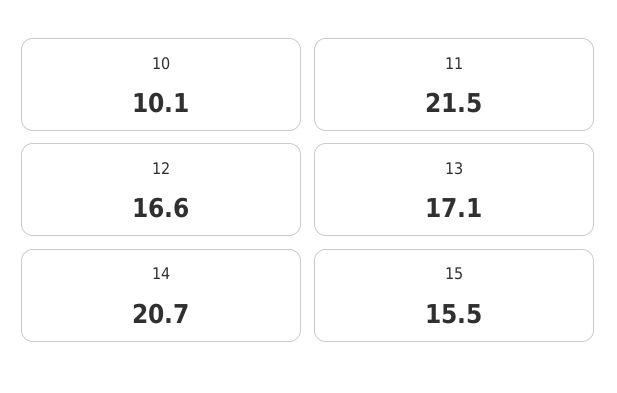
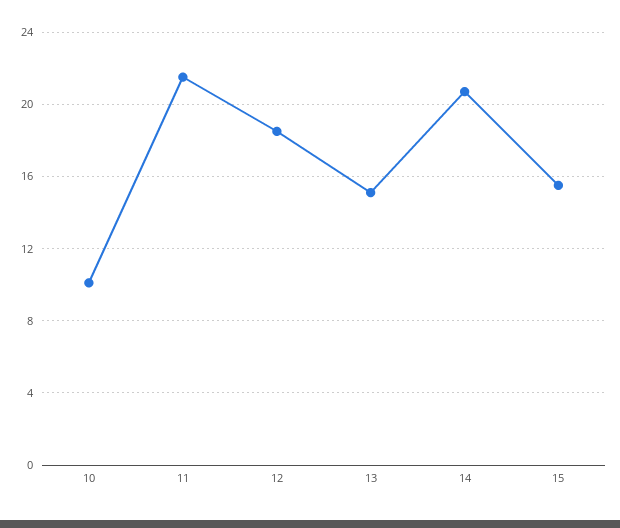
  {
    "10": 10.1,
    "11": 21.5,
-   "12": 16.6,
+   "12": 18.5,
-   "13": 17.1,
+   "13": 15,
    "14": 20.7,
    "15": 15.5
  }

